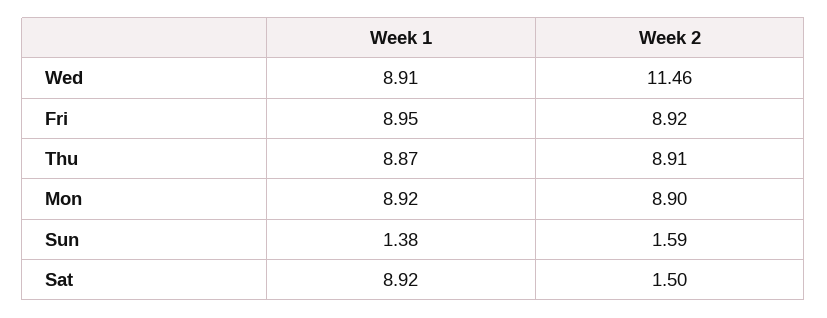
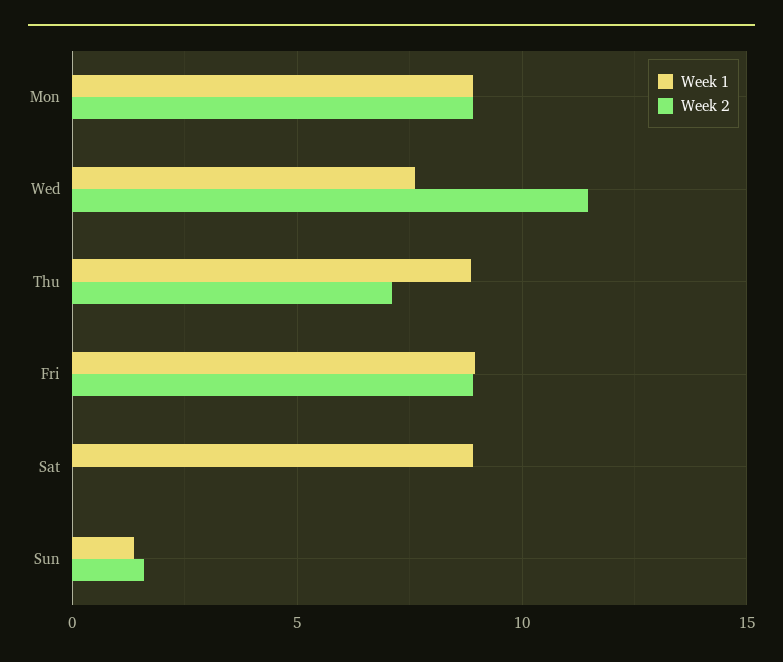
  {
    "Week 1": {
-     "Wed": 8.91,
+     "Wed": 7.5,
      "Fri": 8.95,
      "Thu": 8.87,
      "Mon": 8.92,
      "Sun": 1.38,
      "Sat": 8.92
    },
    "Week 2": {
      "Wed": 11.46,
      "Fri": 8.92,
-     "Thu": 8.91,
+     "Thu": 7,
      "Mon": 8.9,
      "Sun": 1.59,
-     "Sat": 1.5
+     "Sat": 0
    }
  }

